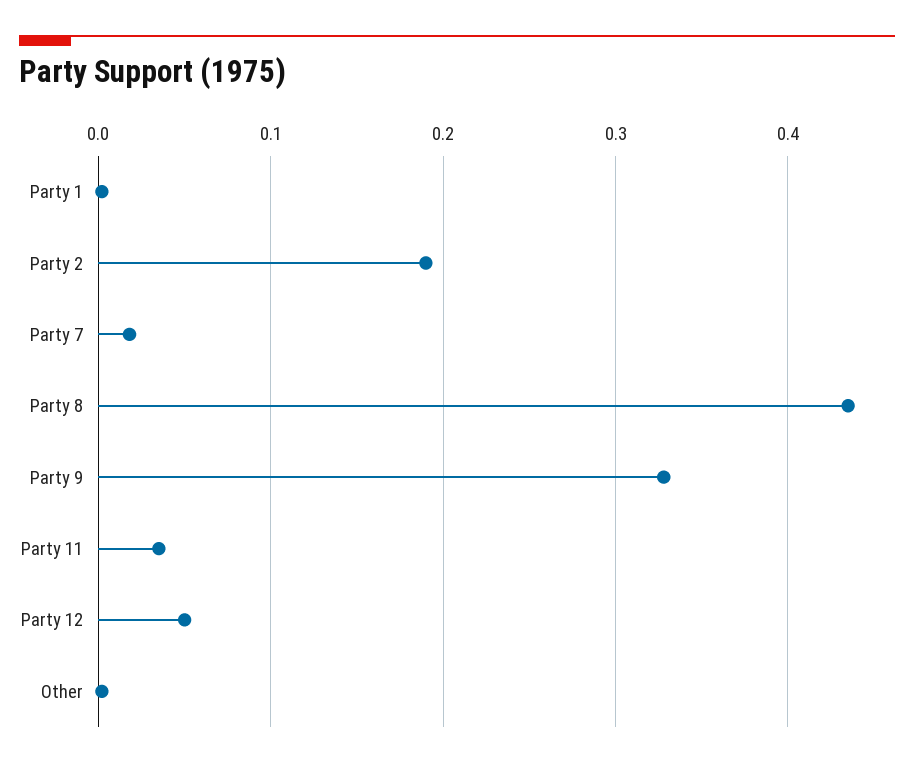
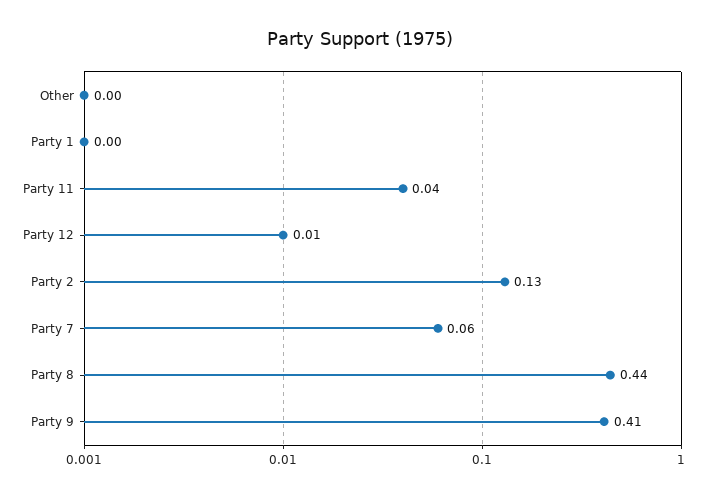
  {
    "Party 1": 0,
-   "Party 2": 0.19,
+   "Party 2": 0.13,
-   "Party 7": 0.02,
+   "Party 7": 0.06,
    "Party 8": 0.44,
-   "Party 9": 0.33,
+   "Party 9": 0.41,
    "Party 11": 0.04,
-   "Party 12": 0.05,
+   "Party 12": 0.01,
    "Other": 0
  }

